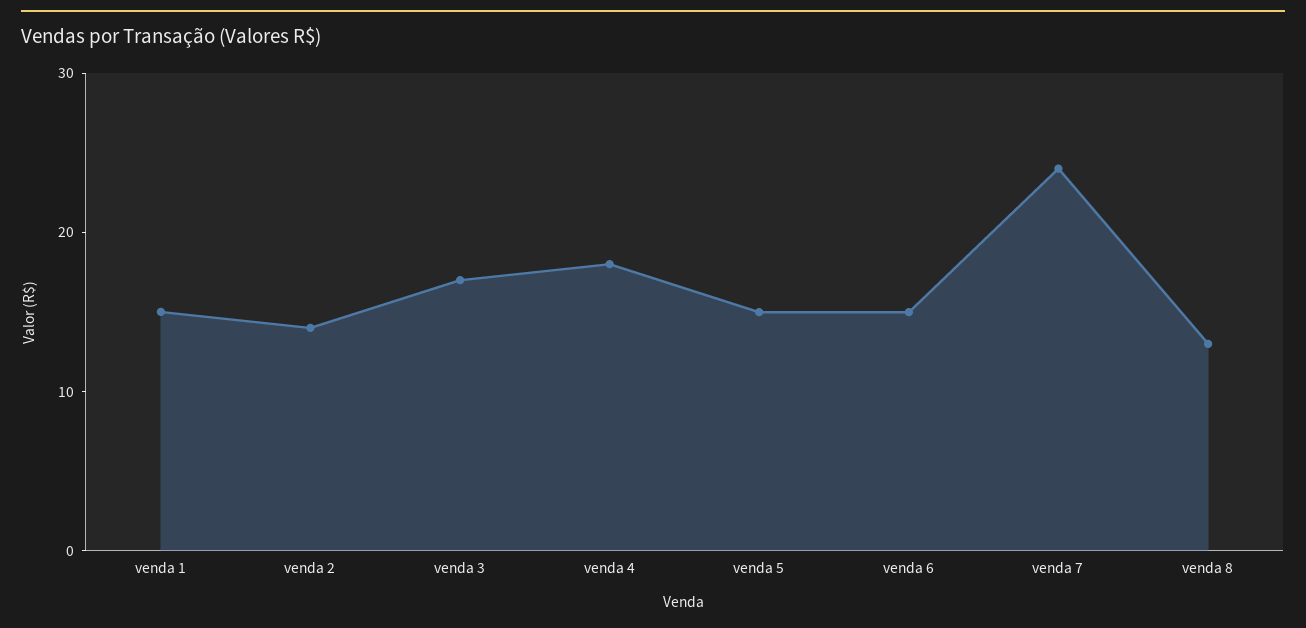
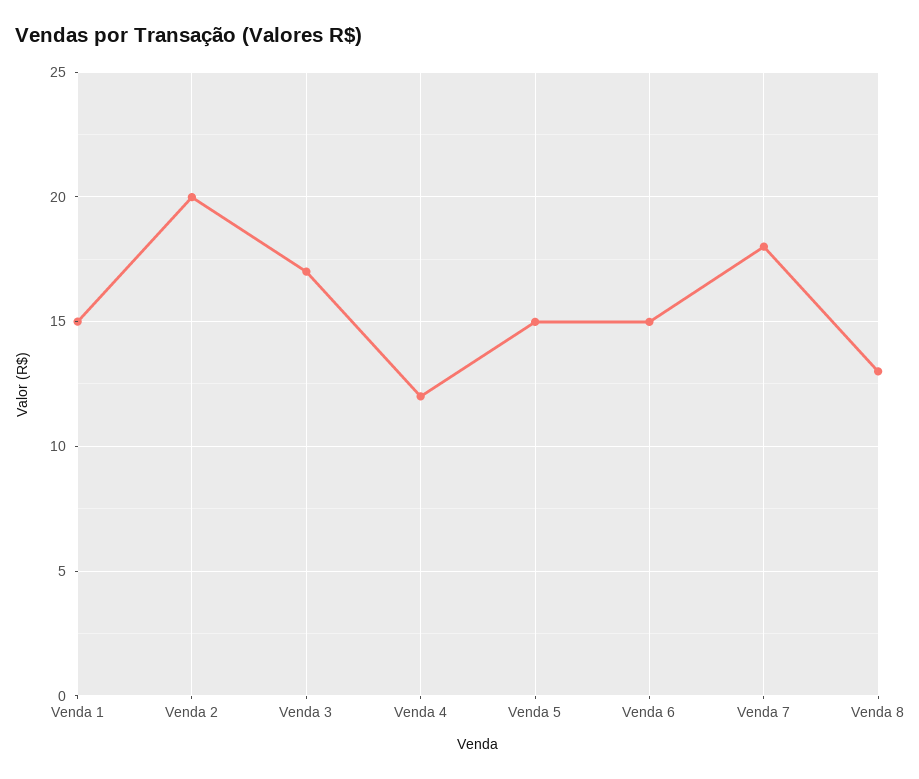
  {
    "venda 1": 15,
-   "venda 2": 14,
+   "venda 2": 20,
    "venda 3": 17,
-   "venda 4": 18,
+   "venda 4": 12,
    "venda 5": 15,
    "venda 6": 15,
-   "venda 7": 24,
+   "venda 7": 18,
    "venda 8": 13
  }

